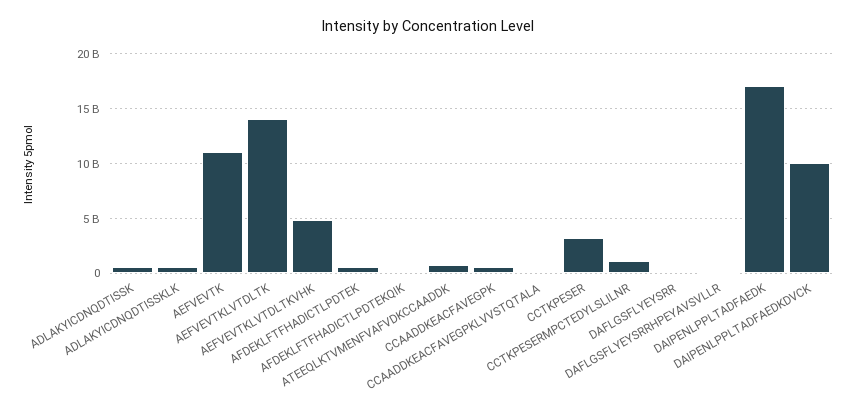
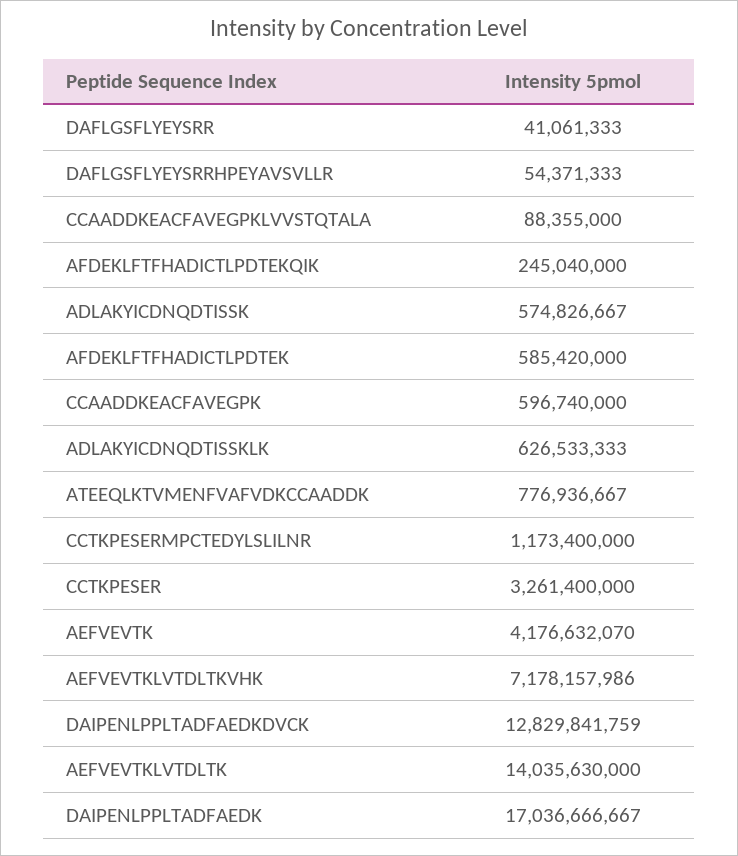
  {
    "ADLAKYICDNQDTISSK": 574826667,
    "ADLAKYICDNQDTISSKLK": 626533333,
-   "AEFVEVTK": 11000000000,
+   "AEFVEVTK": 4176632070,
    "AEFVEVTKLVTDLTK": 14035630000,
-   "AEFVEVTKLVTDLTKVHK": 5000000000,
+   "AEFVEVTKLVTDLTKVHK": 7178157986,
    "AFDEKLFTFHADICTLPDTEK": 585420000,
    "AFDEKLFTFHADICTLPDTEKQIK": 245040000,
    "ATEEQLKTVMENFVAFVDKCCAADDK": 776936667,
    "CCAADDKEACFAVEGPK": 596740000,
    "CCAADDKEACFAVEGPKLVVSTQTALA": 88355000,
    "CCTKPESER": 3261400000,
    "CCTKPESERMPCTEDYLSLILNR": 1173400000,
    "DAFLGSFLYEYSRR": 41061333,
    "DAFLGSFLYEYSRRHPEYAVSVLLR": 54371333,
    "DAIPENLPPLTADFAEDK": 17036666667,
-   "DAIPENLPPLTADFAEDKDVCK": 10000000000
+   "DAIPENLPPLTADFAEDKDVCK": 12829841759
  }

